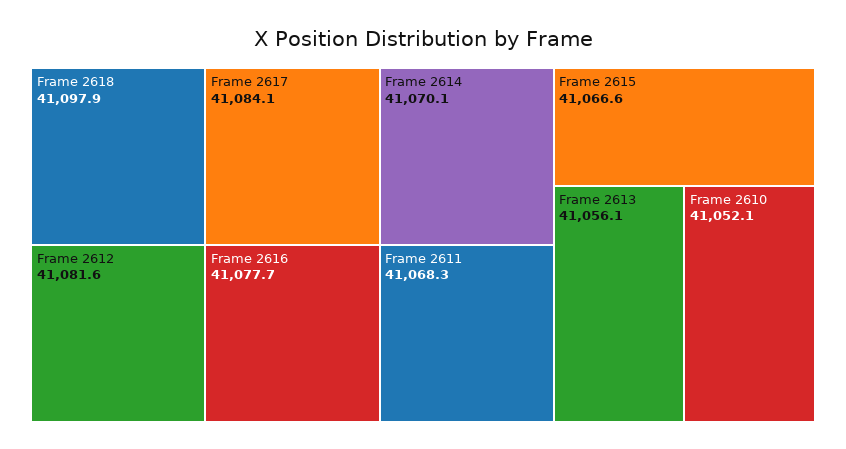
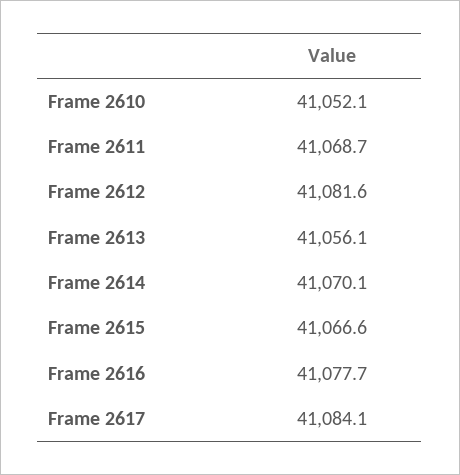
  {
-   "Frame 2618": 41097.9,
    "Frame 2617": 41084.1,
    "Frame 2612": 41081.6,
    "Frame 2616": 41077.7,
    "Frame 2614": 41070.1,
-   "Frame 2611": 41068.3,
+   "Frame 2611": 41068.7,
    "Frame 2615": 41066.6,
    "Frame 2613": 41056.1,
    "Frame 2610": 41052.1
  }

